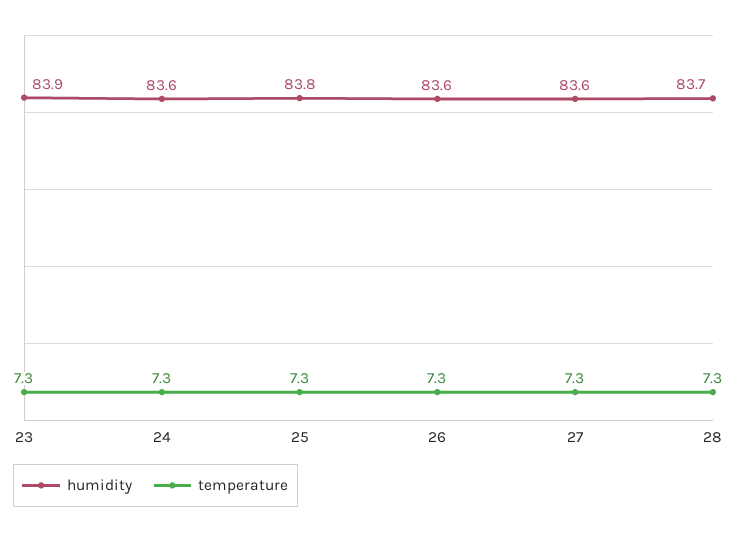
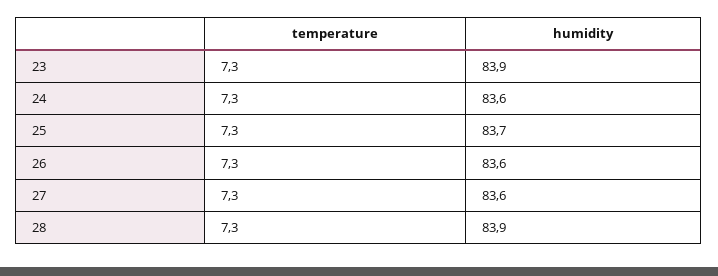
  {
    "humidity": {
      "23": 83.9,
      "24": 83.6,
-     "25": 83.8,
+     "25": 83.7,
      "26": 83.6,
      "27": 83.6,
-     "28": 83.7
+     "28": 83.9
    },
    "temperature": {
      "23": 7.3,
      "24": 7.3,
      "25": 7.3,
      "26": 7.3,
      "27": 7.3,
      "28": 7.3
    }
  }

